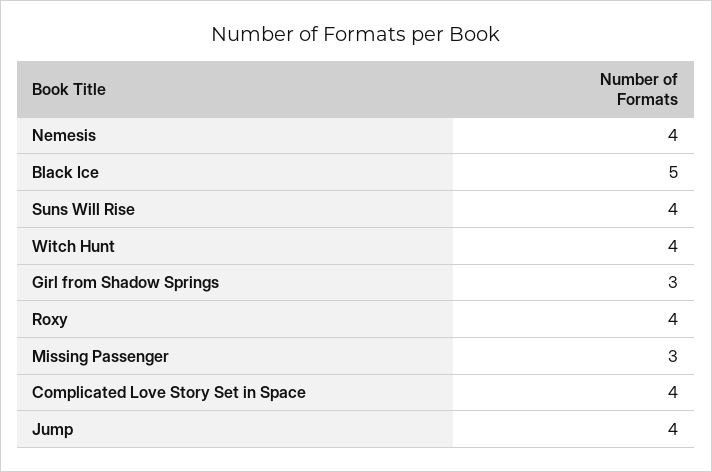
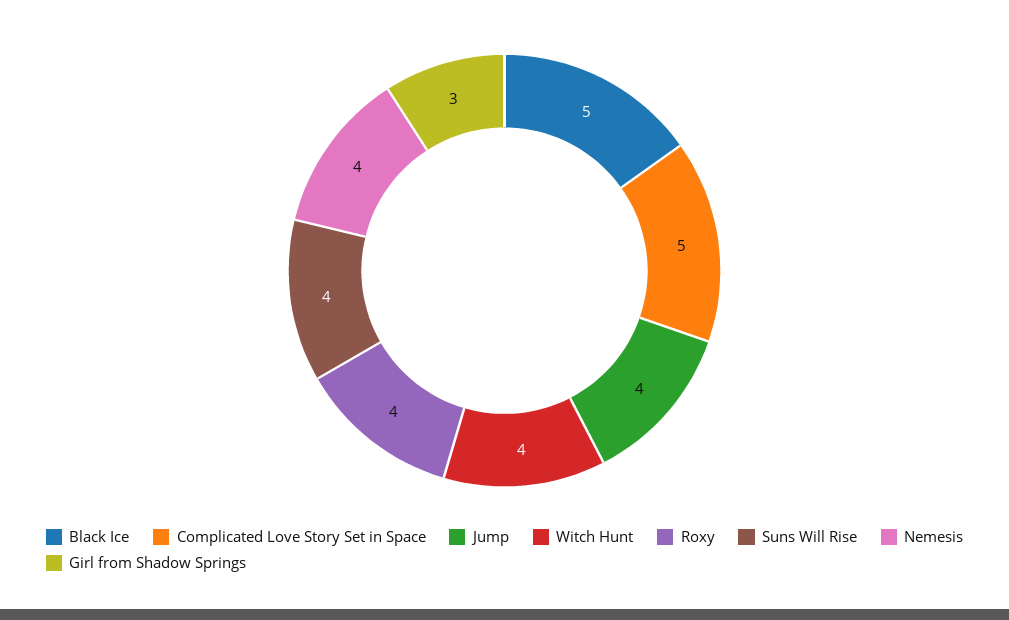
  {
    "Nemesis": 4,
    "Black Ice": 5,
    "Suns Will Rise": 4,
    "Witch Hunt": 4,
    "Girl from Shadow Springs": 3,
    "Roxy": 4,
-   "Missing Passenger": 3,
-   "Complicated Love Story Set in Space": 4,
+   "Complicated Love Story Set in Space": 5,
    "Jump": 4
  }

